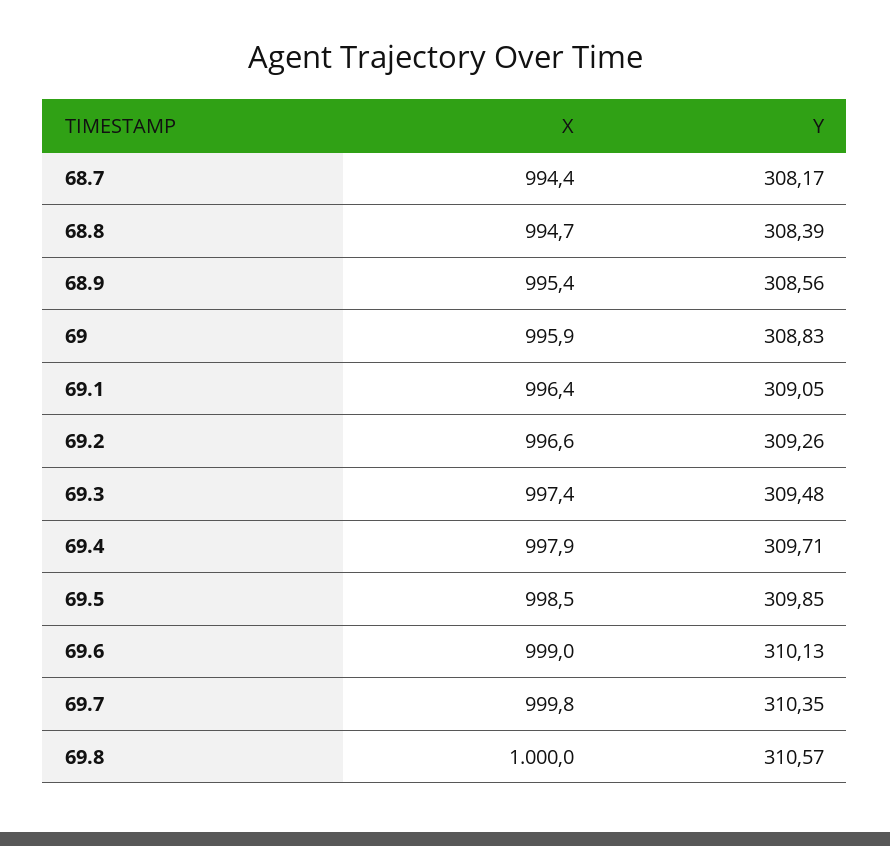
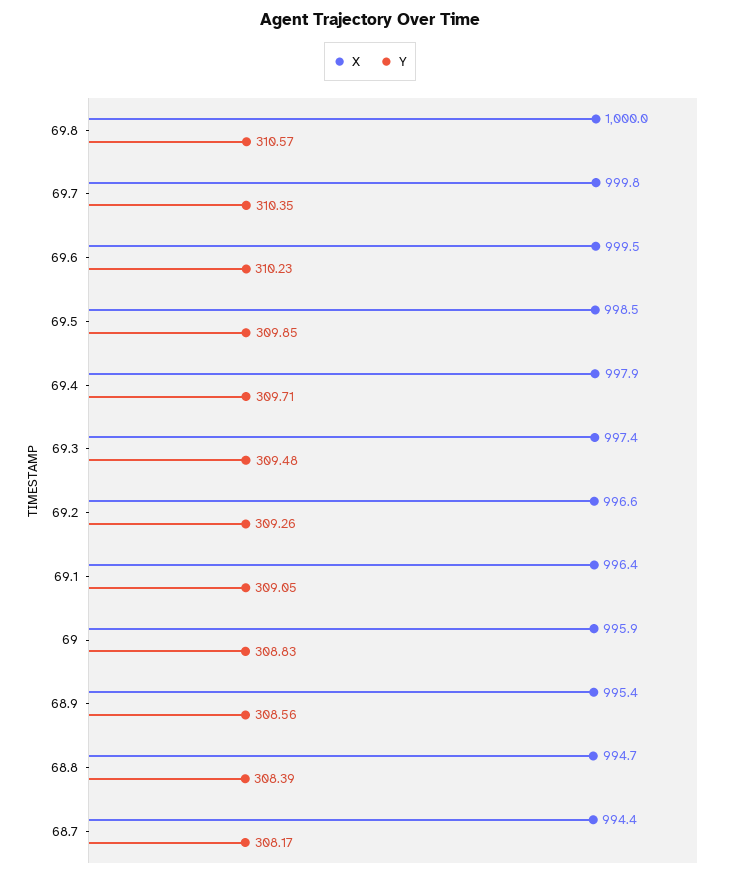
  {
    "X": {
      "68.7": 994.4,
      "68.8": 994.7,
      "68.9": 995.4,
      "69": 995.9,
      "69.1": 996.4,
      "69.2": 996.6,
      "69.3": 997.4,
      "69.4": 997.9,
      "69.5": 998.5,
-     "69.6": 999,
+     "69.6": 999.5,
      "69.7": 999.8,
      "69.8": 1000
    },
    "Y": {
      "68.7": 308.17,
      "68.8": 308.39,
      "68.9": 308.56,
      "69": 308.83,
      "69.1": 309.05,
      "69.2": 309.26,
      "69.3": 309.48,
      "69.4": 309.71,
      "69.5": 309.85,
-     "69.6": 310.13,
+     "69.6": 310.23,
      "69.7": 310.35,
      "69.8": 310.57
    }
  }

